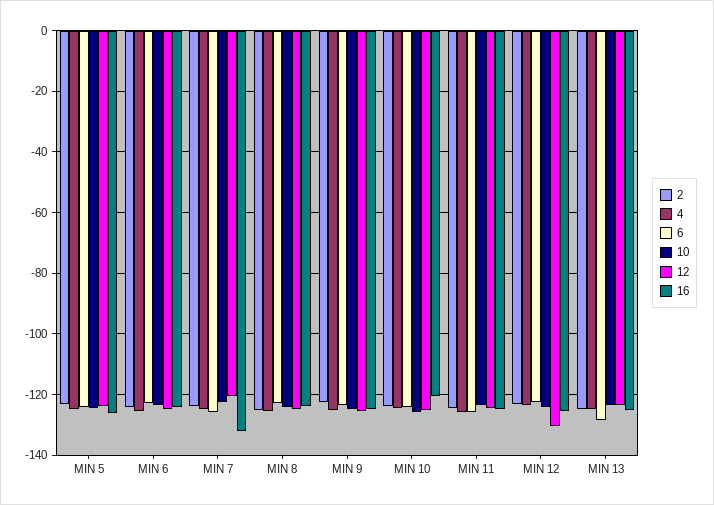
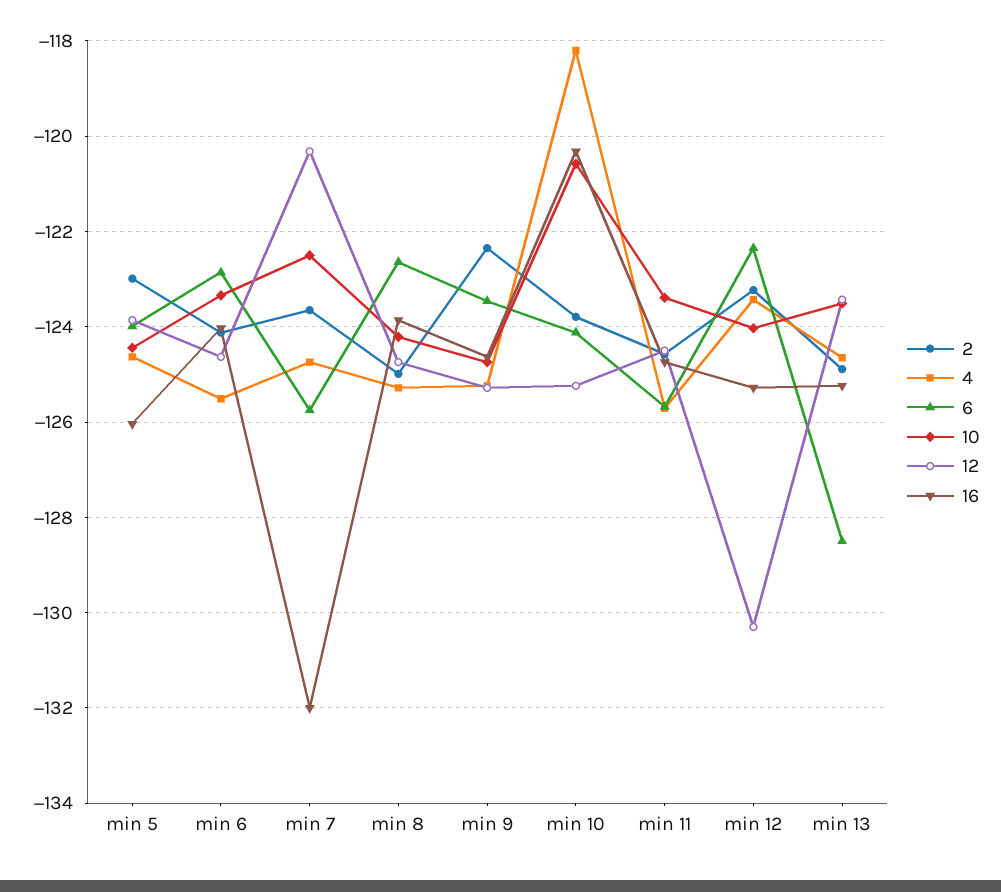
  {
    "2": {
      "MIN 5": -123,
      "MIN 6": -124.2,
      "MIN 7": -123.6,
      "MIN 8": -125,
      "MIN 9": -122.4,
      "MIN 10": -123.8,
      "MIN 11": -124.6,
      "MIN 12": -123.2,
      "MIN 13": -124.8
    },
    "4": {
      "MIN 5": -124.6,
      "MIN 6": -125.6,
      "MIN 7": -124.8,
      "MIN 8": -125.2,
      "MIN 9": -125.2,
-     "MIN 10": -124,
+     "MIN 10": -118.2,
      "MIN 11": -125.8,
      "MIN 12": -123.4,
      "MIN 13": -124.6
    },
    "6": {
      "MIN 5": -124,
      "MIN 6": -122.8,
      "MIN 7": -125.8,
      "MIN 8": -122.6,
      "MIN 9": -123.4,
      "MIN 10": -124.2,
      "MIN 11": -125.6,
      "MIN 12": -122.4,
      "MIN 13": -128.6
    },
    "10": {
      "MIN 5": -124.4,
      "MIN 6": -123.4,
      "MIN 7": -122.6,
      "MIN 8": -124.2,
      "MIN 9": -124.8,
-     "MIN 10": -126,
+     "MIN 10": -120.6,
      "MIN 11": -123.4,
      "MIN 12": -124,
      "MIN 13": -123.6
    },
    "12": {
      "MIN 5": -123.8,
      "MIN 6": -124.6,
      "MIN 7": -120.4,
      "MIN 8": -124.8,
      "MIN 9": -125.2,
      "MIN 10": -125.2,
      "MIN 11": -124.6,
      "MIN 12": -130.4,
      "MIN 13": -123.4
    },
    "16": {
      "MIN 5": -126,
      "MIN 6": -124,
      "MIN 7": -132,
      "MIN 8": -123.8,
      "MIN 9": -124.6,
      "MIN 10": -120.4,
      "MIN 11": -124.8,
      "MIN 12": -125.2,
      "MIN 13": -125.2
    }
  }

